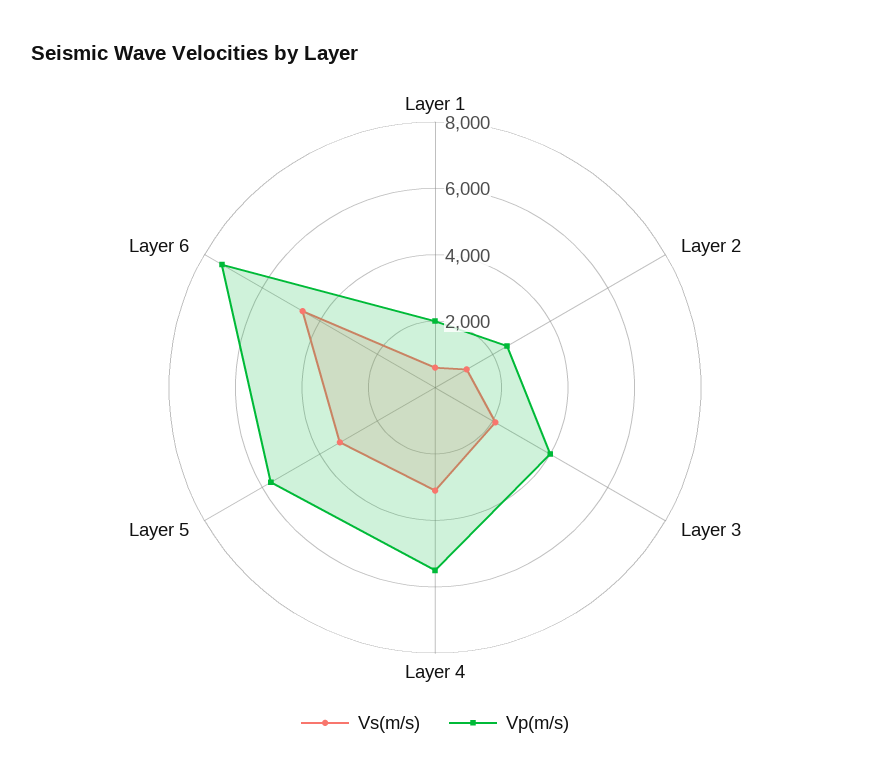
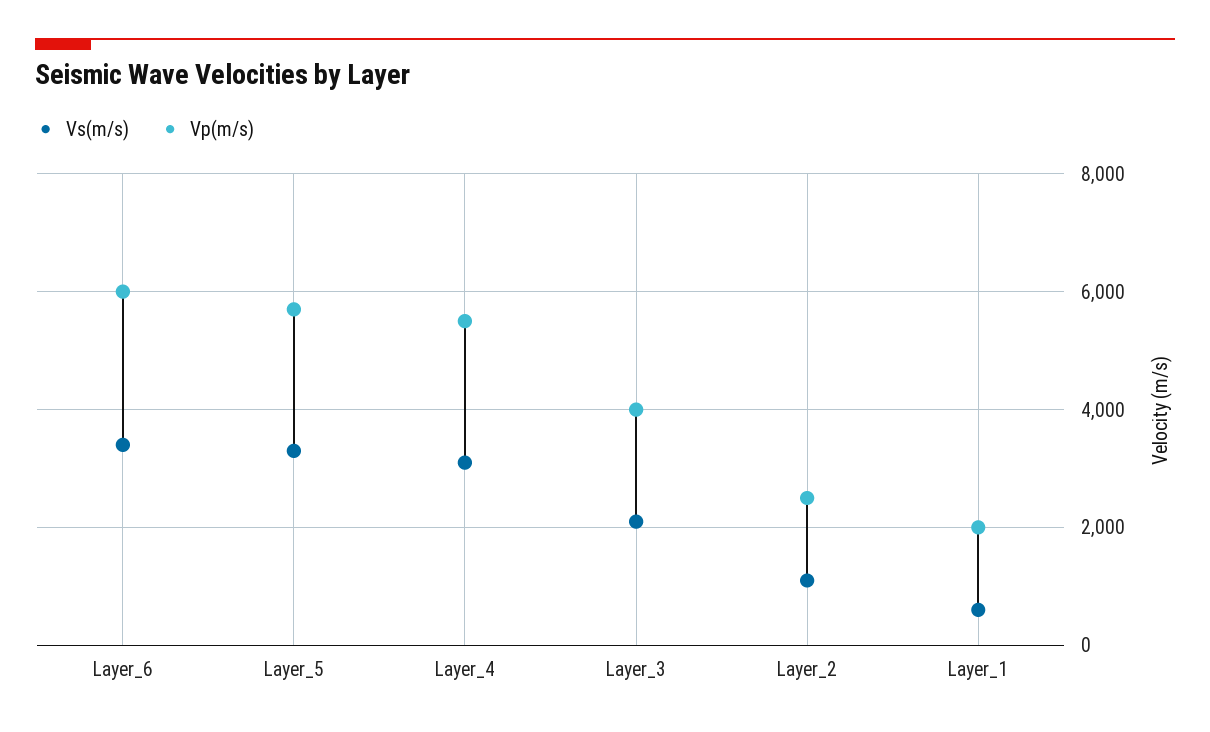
  {
    "Vs(m/s)": {
      "Layer 1": 600,
      "Layer 2": 1200,
      "Layer 3": 2200,
      "Layer 4": 3200,
      "Layer 5": 3400,
-     "Layer 6": 4500
+     "Layer 6": 3400
    },
    "Vp(m/s)": {
      "Layer 1": 2000,
      "Layer 2": 2600,
      "Layer 3": 4000,
      "Layer 4": 5600,
      "Layer 5": 5800,
-     "Layer 6": 7500
+     "Layer 6": 6000
    }
  }

